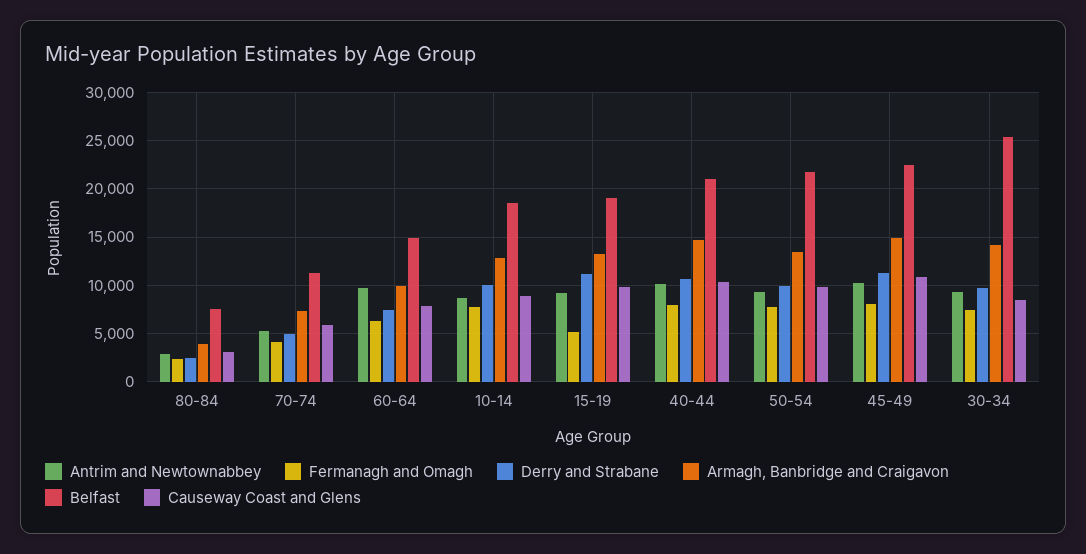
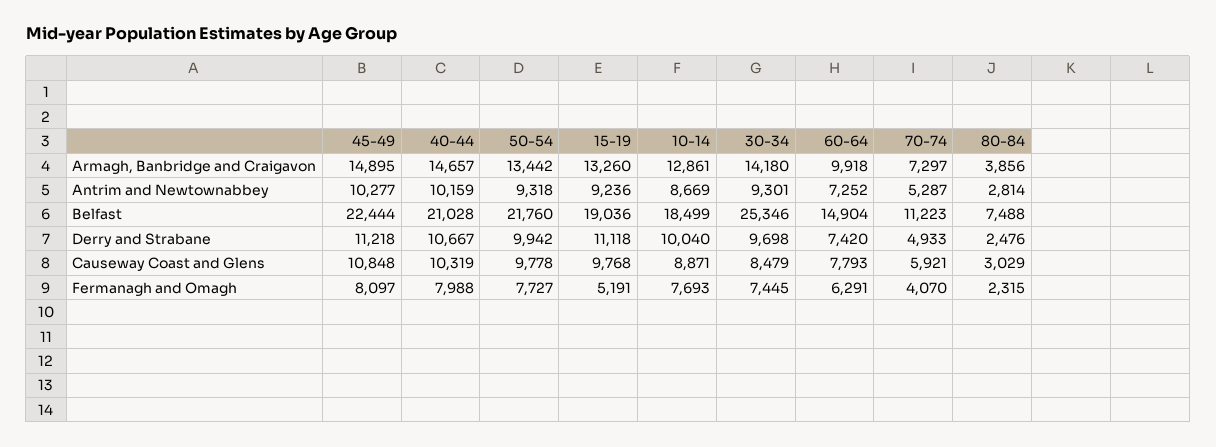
  {
    "Antrim and Newtownabbey": {
      "80-84": 2814,
      "70-74": 5287,
-     "60-64": 10000,
+     "60-64": 7252,
      "10-14": 8669,
      "15-19": 9236,
      "40-44": 10159,
      "50-54": 9318,
      "45-49": 10277,
      "30-34": 9301
    },
    "Fermanagh and Omagh": {
      "80-84": 2315,
      "70-74": 4070,
      "60-64": 6291,
      "10-14": 7693,
      "15-19": 5191,
      "40-44": 7988,
      "50-54": 7727,
      "45-49": 8097,
      "30-34": 7445
    },
    "Derry and Strabane": {
      "80-84": 2476,
      "70-74": 4933,
      "60-64": 7420,
      "10-14": 10040,
      "15-19": 11118,
      "40-44": 10667,
      "50-54": 9942,
      "45-49": 11218,
      "30-34": 9698
    },
    "Armagh, Banbridge and Craigavon": {
      "80-84": 3856,
      "70-74": 7297,
      "60-64": 9918,
      "10-14": 12861,
      "15-19": 13260,
      "40-44": 14657,
      "50-54": 13442,
      "45-49": 14895,
      "30-34": 14180
    },
    "Belfast": {
      "80-84": 7488,
      "70-74": 11223,
      "60-64": 14904,
      "10-14": 18499,
      "15-19": 19036,
      "40-44": 21028,
      "50-54": 21760,
      "45-49": 22444,
      "30-34": 25346
    },
    "Causeway Coast and Glens": {
      "80-84": 3029,
      "70-74": 5921,
      "60-64": 7793,
      "10-14": 8871,
      "15-19": 9768,
      "40-44": 10319,
      "50-54": 9778,
      "45-49": 10848,
      "30-34": 8479
    }
  }

